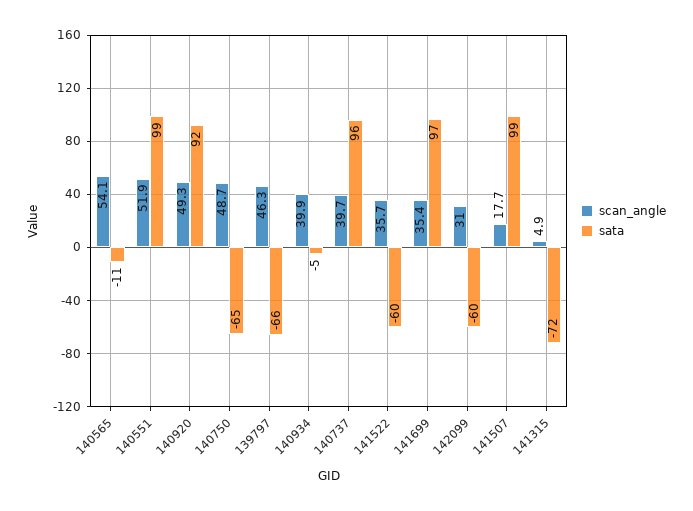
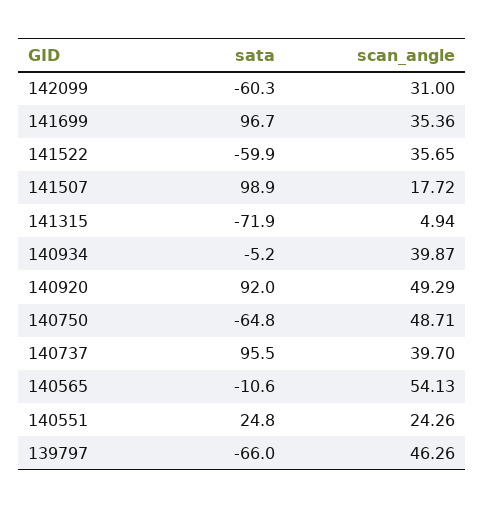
  {
    "scan_angle": {
      "140565": 54.13,
-     "140551": 51.9,
+     "140551": 24.26,
      "140920": 49.29,
      "140750": 48.71,
      "139797": 46.26,
      "140934": 39.87,
      "140737": 39.7,
      "141522": 35.65,
      "141699": 35.36,
      "142099": 31,
      "141507": 17.72,
      "141315": 4.94
    },
    "sata": {
      "140565": -10.6,
-     "140551": 99,
+     "140551": 24.8,
      "140920": 92,
      "140750": -64.8,
      "139797": -66,
      "140934": -5.2,
      "140737": 95.5,
      "141522": -59.9,
      "141699": 96.7,
      "142099": -60.3,
      "141507": 98.9,
      "141315": -71.9
    }
  }

